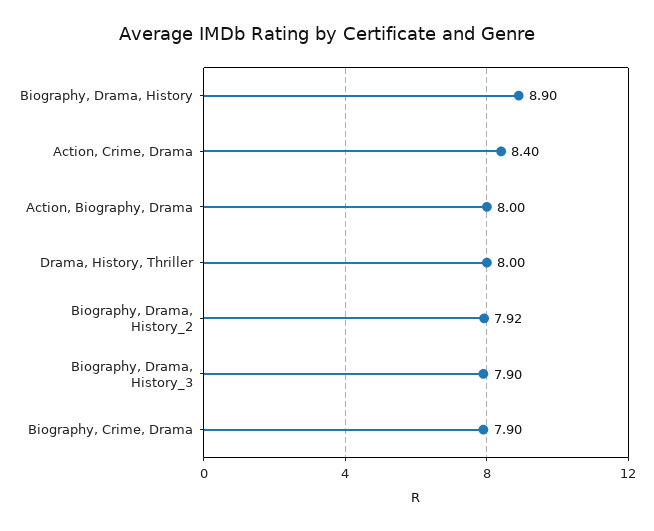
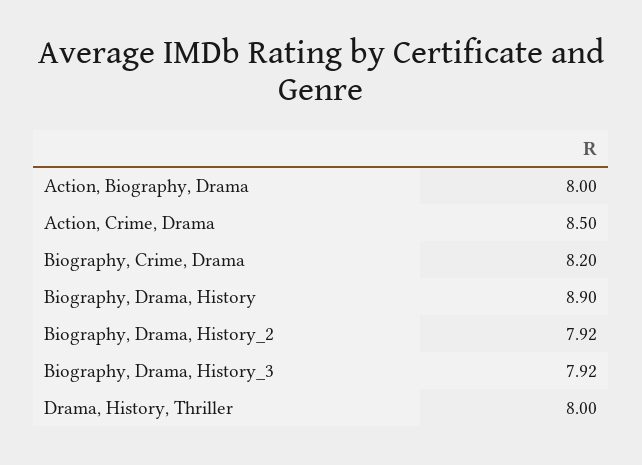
  {
    "Biography, Drama, History": 8.9,
-   "Action, Crime, Drama": 8.4,
+   "Action, Crime, Drama": 8.5,
    "Action, Biography, Drama": 8,
    "Drama, History, Thriller": 8,
    "Biography, Drama, History_2": 7.92,
-   "Biography, Drama, History_3": 7.9,
+   "Biography, Drama, History_3": 7.92,
-   "Biography, Crime, Drama": 7.9
+   "Biography, Crime, Drama": 8.2
  }

